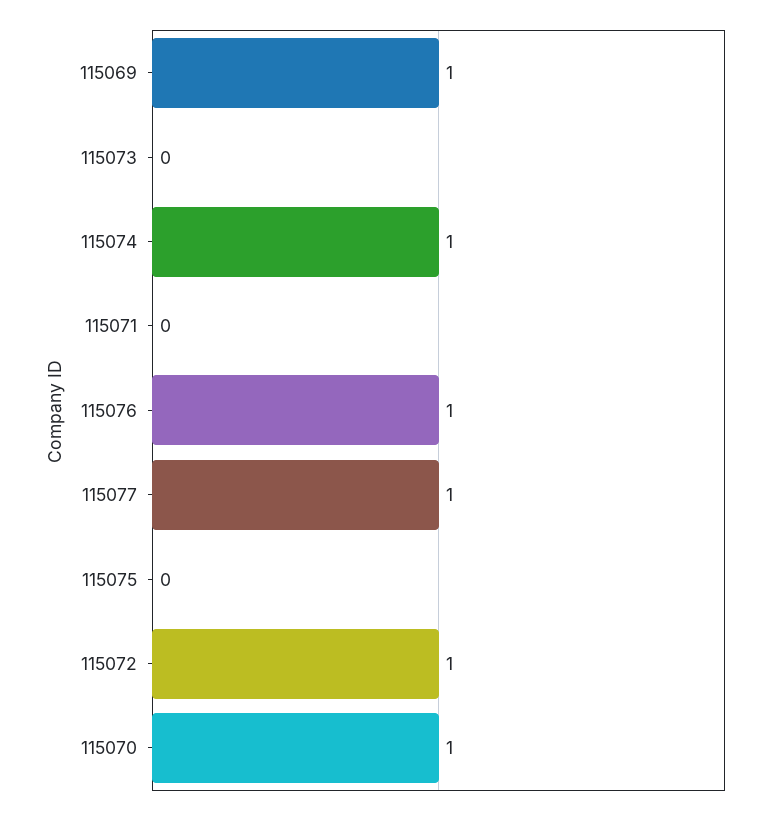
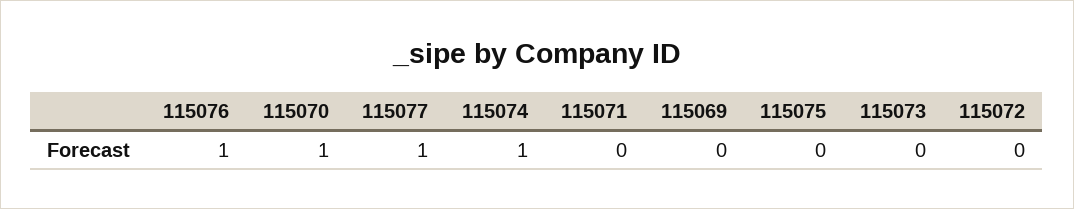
  {
-   "115069": 1,
+   "115069": 0,
    "115073": 0,
    "115074": 1,
    "115071": 0,
    "115076": 1,
    "115077": 1,
    "115075": 0,
-   "115072": 1,
+   "115072": 0,
    "115070": 1
  }

